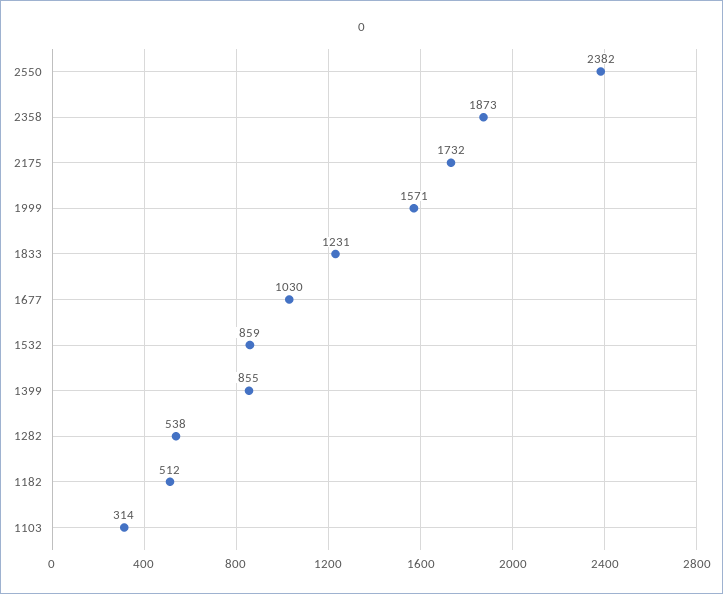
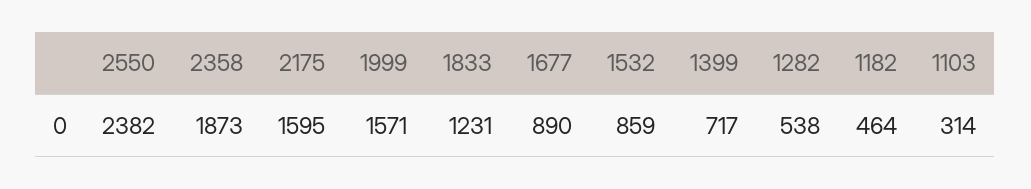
  {
    "2550": 2382,
    "2358": 1873,
-   "2175": 1732,
+   "2175": 1595,
    "1999": 1571,
    "1833": 1231,
-   "1677": 1030,
+   "1677": 890,
    "1532": 859,
-   "1399": 855,
+   "1399": 717,
    "1282": 538,
-   "1182": 512,
+   "1182": 464,
    "1103": 314
  }

